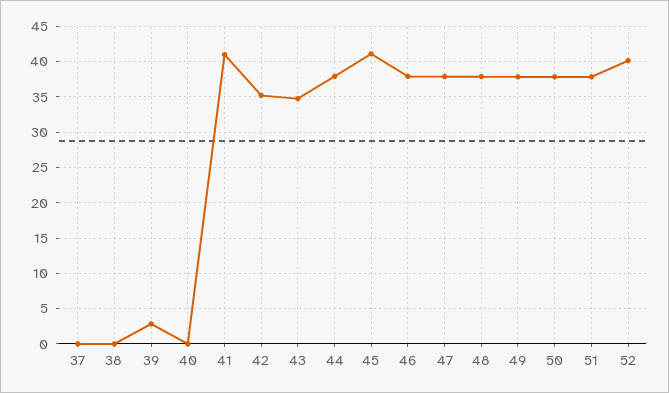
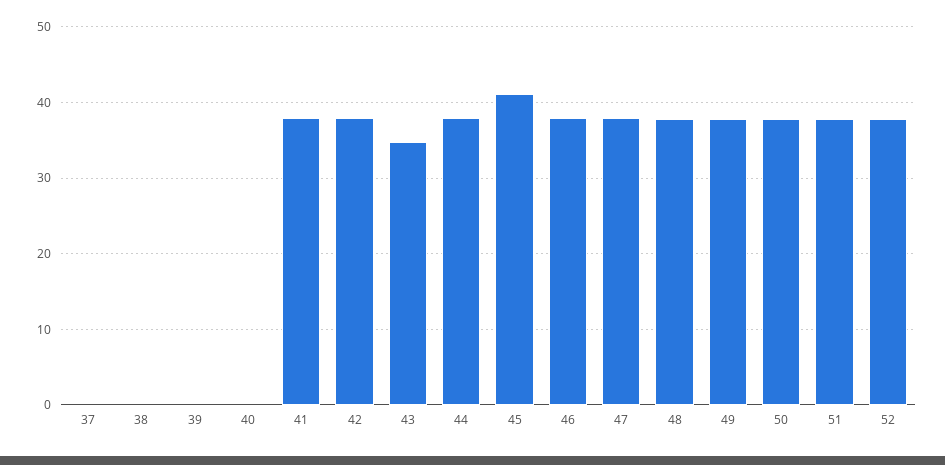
  {
    "37": 0,
    "38": 0,
-   "39": 3,
+   "39": 0,
    "40": 0,
-   "41": 41,
+   "41": 38,
-   "42": 35,
+   "42": 38,
    "43": 35,
    "44": 38,
    "45": 41,
    "46": 38,
    "47": 38,
    "48": 38,
    "49": 38,
    "50": 38,
    "51": 38,
-   "52": 40
+   "52": 38
  }

